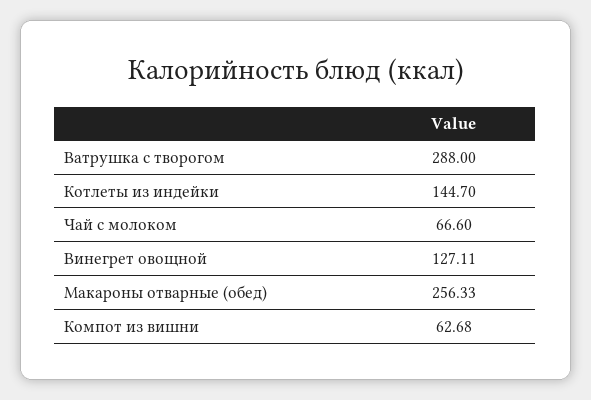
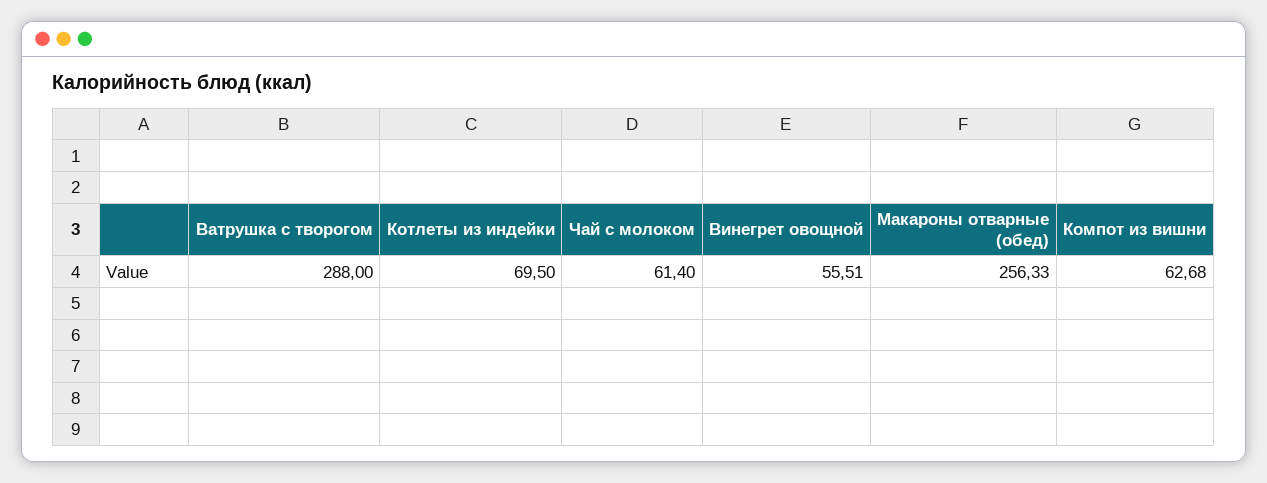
  {
    "Ватрушка с творогом": 288,
-   "Котлеты из индейки": 144.7,
+   "Котлеты из индейки": 69.5,
-   "Чай с молоком": 66.6,
+   "Чай с молоком": 61.4,
-   "Винегрет овощной": 127.11,
+   "Винегрет овощной": 55.51,
    "Макароны отварные (обед)": 256.33,
    "Компот из вишни": 62.68
  }

